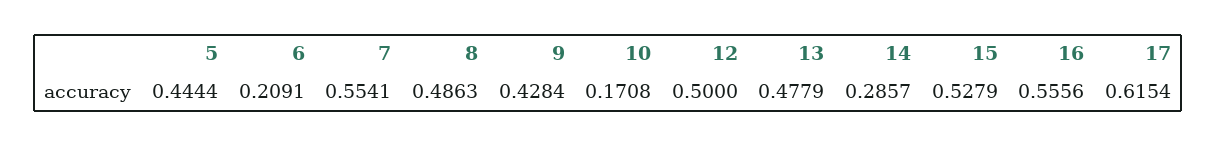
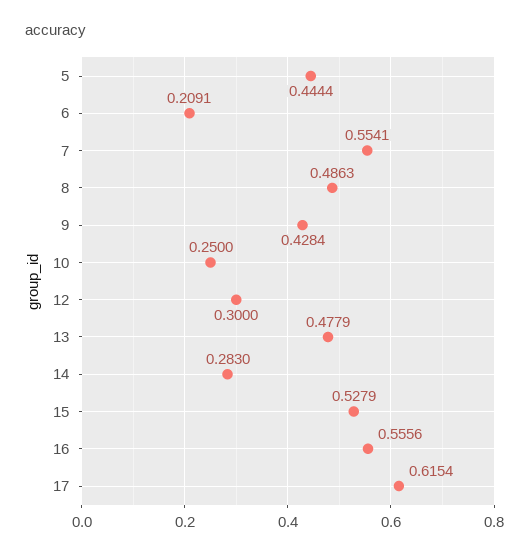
  {
    "5": 0.4444,
    "6": 0.2091,
    "7": 0.5541,
    "8": 0.4863,
    "9": 0.4284,
-   "10": 0.1708,
+   "10": 0.25,
-   "12": 0.5,
+   "12": 0.3,
    "13": 0.4779,
-   "14": 0.2857,
+   "14": 0.283,
    "15": 0.5279,
    "16": 0.5556,
    "17": 0.6154
  }

